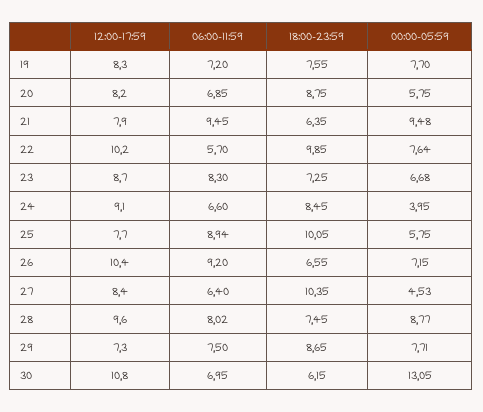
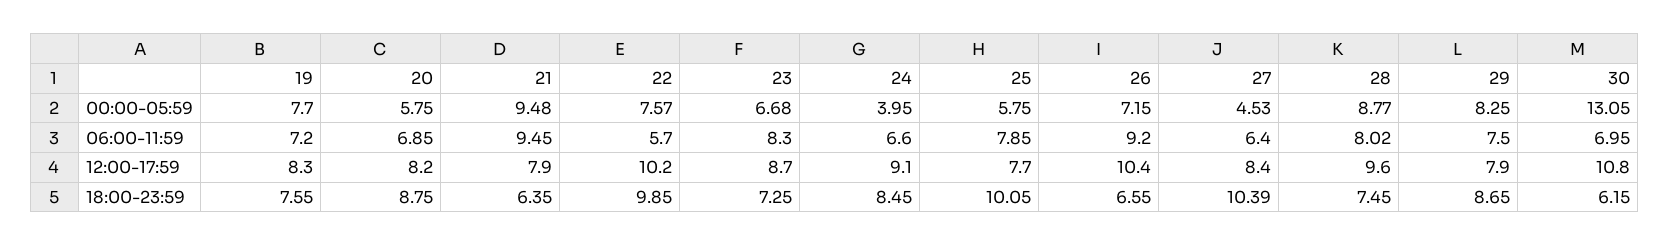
  {
    "12:00-17:59": {
      "19": 8.3,
      "20": 8.2,
      "21": 7.9,
      "22": 10.2,
      "23": 8.7,
      "24": 9.1,
      "25": 7.7,
      "26": 10.4,
      "27": 8.4,
      "28": 9.6,
-     "29": 7.3,
+     "29": 7.9,
      "30": 10.8
    },
    "06:00-11:59": {
      "19": 7.2,
      "20": 6.85,
      "21": 9.45,
      "22": 5.7,
      "23": 8.3,
      "24": 6.6,
-     "25": 8.94,
+     "25": 7.85,
      "26": 9.2,
      "27": 6.4,
      "28": 8.02,
      "29": 7.5,
      "30": 6.95
    },
    "18:00-23:59": {
      "19": 7.55,
      "20": 8.75,
      "21": 6.35,
      "22": 9.85,
      "23": 7.25,
      "24": 8.45,
      "25": 10.05,
      "26": 6.55,
-     "27": 10.35,
+     "27": 10.39,
      "28": 7.45,
      "29": 8.65,
      "30": 6.15
    },
    "00:00-05:59": {
      "19": 7.7,
      "20": 5.75,
      "21": 9.48,
-     "22": 7.64,
+     "22": 7.57,
      "23": 6.68,
      "24": 3.95,
      "25": 5.75,
      "26": 7.15,
      "27": 4.53,
      "28": 8.77,
-     "29": 7.71,
+     "29": 8.25,
      "30": 13.05
    }
  }

